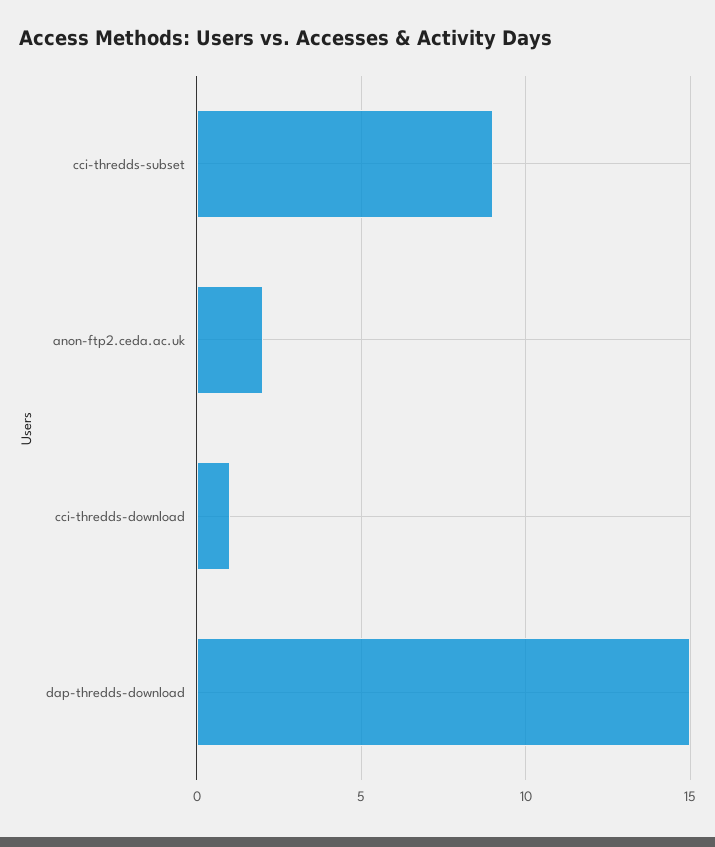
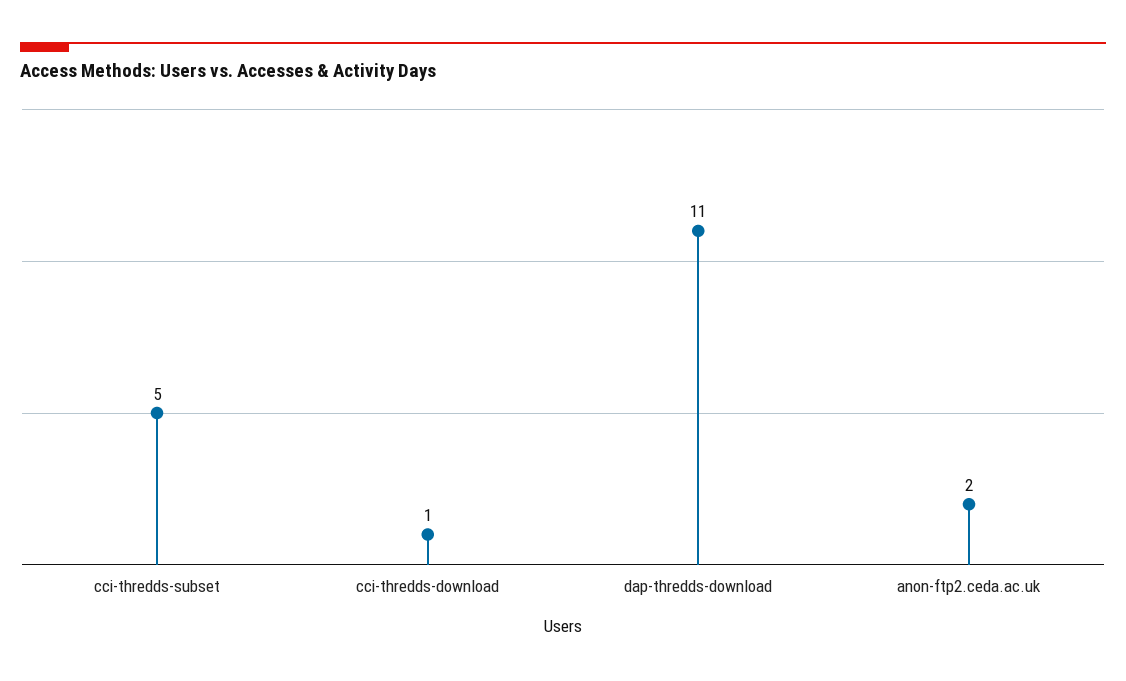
  {
-   "cci-thredds-subset": 9,
+   "cci-thredds-subset": 5,
    "anon-ftp2.ceda.ac.uk": 2,
    "cci-thredds-download": 1,
-   "dap-thredds-download": 15
+   "dap-thredds-download": 11
  }

